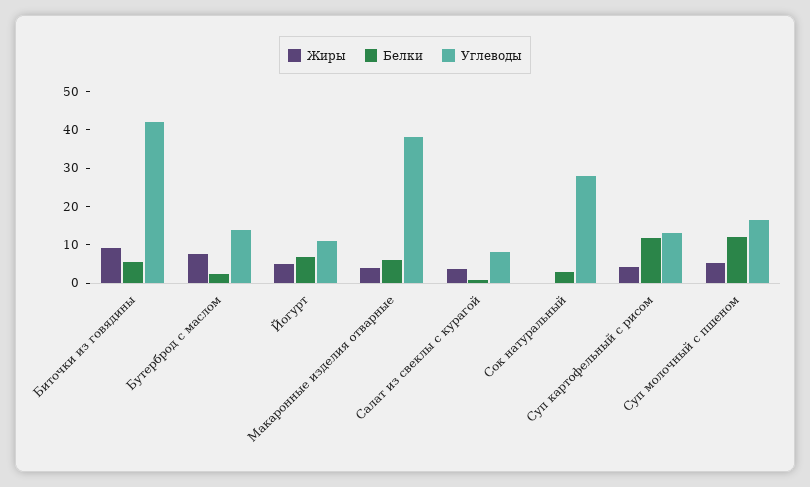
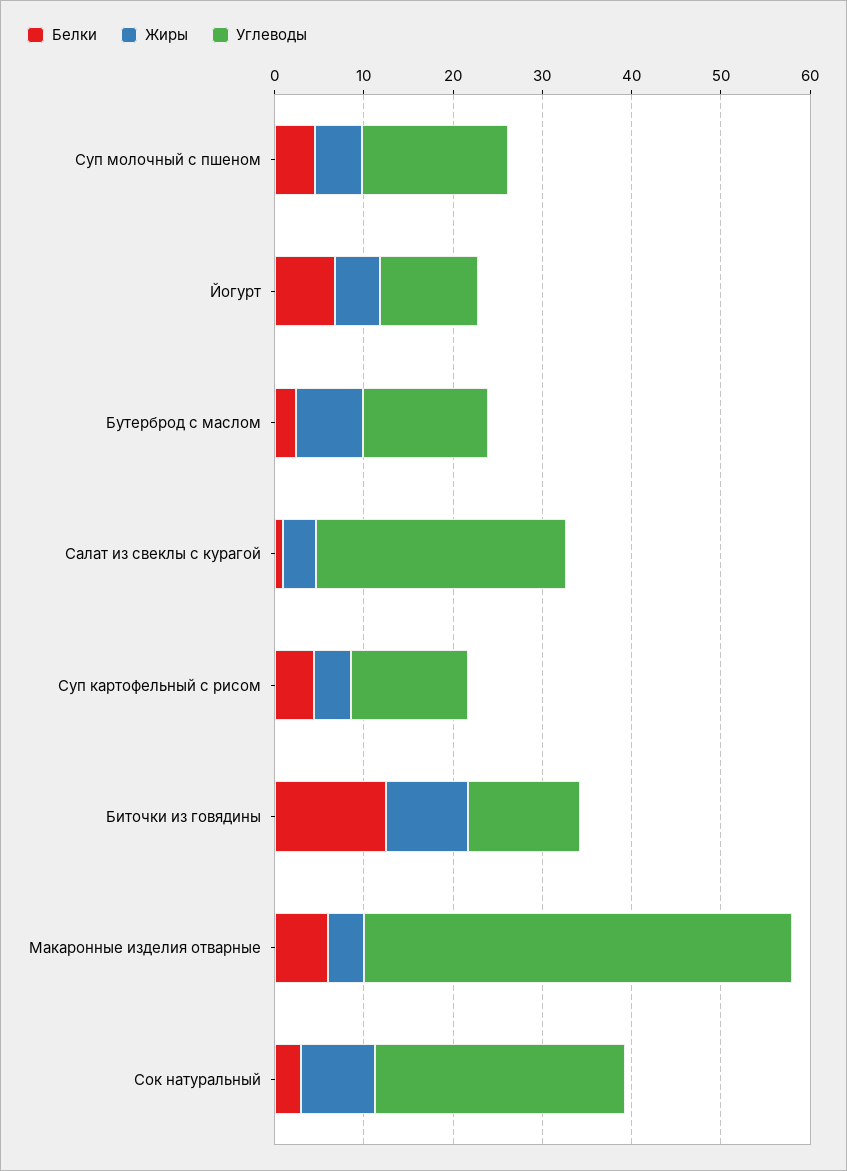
  {
    "Жиры": {
      "Биточки из говядины": 10,
      "Бутерброд с маслом": 8,
      "Йогурт": 6,
      "Макаронные изделия отварные": 4,
      "Салат из свеклы с курагой": 4,
-     "Сок натуральный": 0,
+     "Сок натуральный": 8,
      "Суп картофельный с рисом": 4,
      "Суп молочный с пшеном": 6
    },
    "Белки": {
-     "Биточки из говядины": 5,
+     "Биточки из говядины": 12,
      "Бутерброд с маслом": 2,
      "Йогурт": 6,
      "Макаронные изделия отварные": 6,
      "Салат из свеклы с курагой": 0,
      "Сок натуральный": 4,
-     "Суп картофельный с рисом": 12.5,
+     "Суп картофельный с рисом": 4,
-     "Суп молочный с пшеном": 12.5
+     "Суп молочный с пшеном": 4
    },
    "Углеводы": {
-     "Биточки из говядины": 42.5,
+     "Биточки из говядины": 12,
      "Бутерброд с маслом": 14,
      "Йогурт": 12,
-     "Макаронные изделия отварные": 37.5,
+     "Макаронные изделия отварные": 48,
-     "Салат из свеклы с курагой": 7.5,
+     "Салат из свеклы с курагой": 28,
      "Сок натуральный": 28,
      "Суп картофельный с рисом": 14,
      "Суп молочный с пшеном": 16
    }
  }

